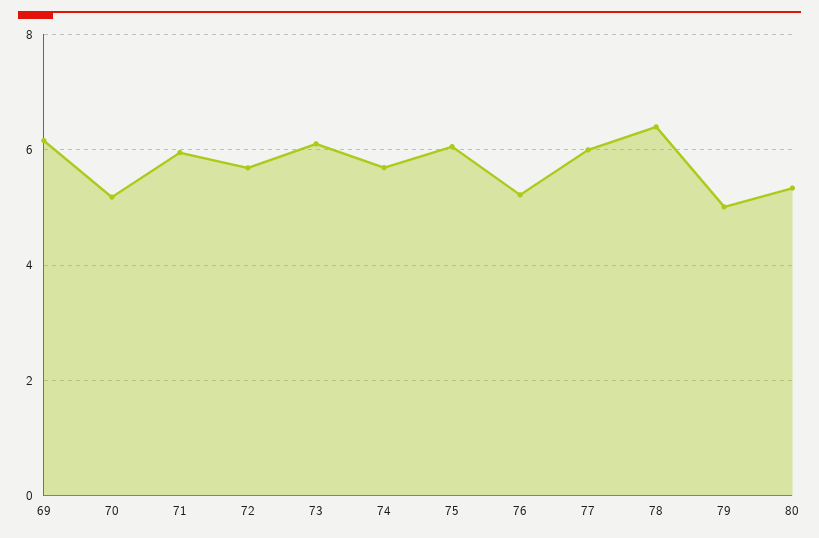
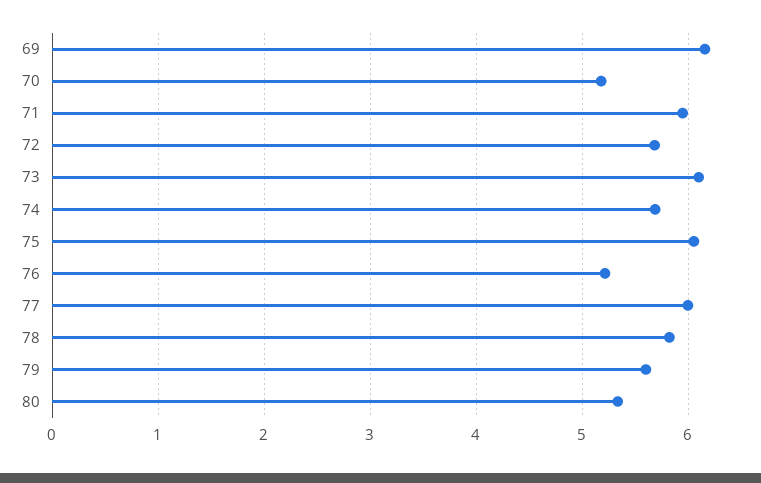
  {
    "69": 6.2,
    "70": 5.2,
    "71": 5.9,
    "72": 5.7,
    "73": 6.1,
    "74": 5.7,
    "75": 6.1,
    "76": 5.2,
    "77": 6,
-   "78": 6.4,
+   "78": 5.8,
-   "79": 5,
+   "79": 5.6,
    "80": 5.3
  }

